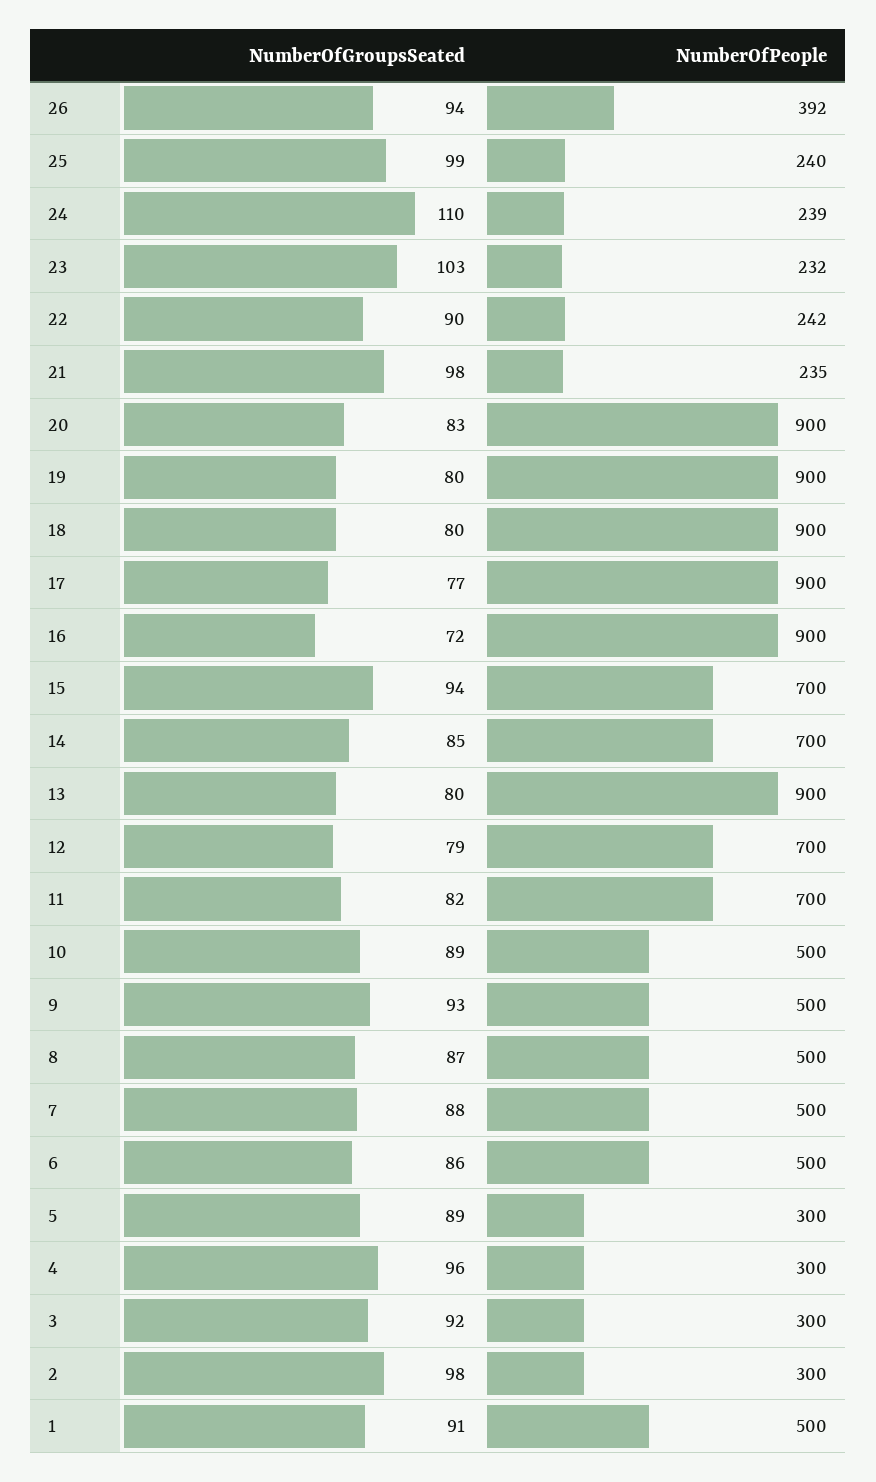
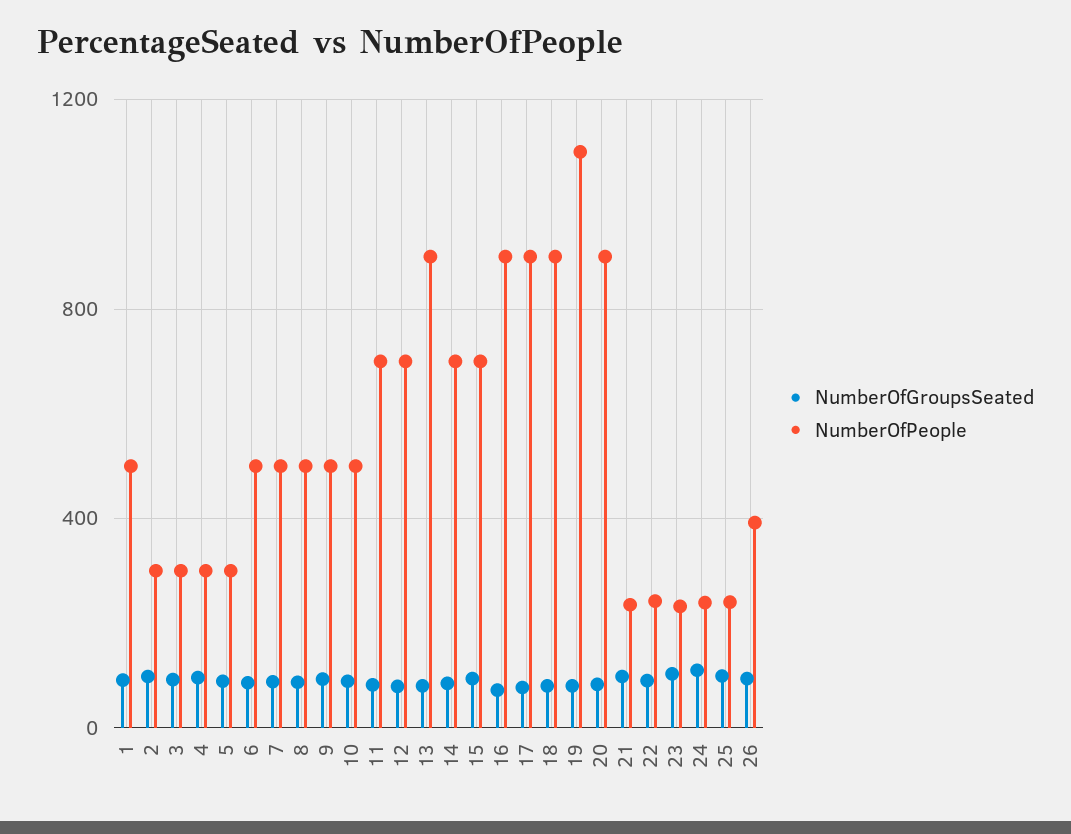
  {
    "NumberOfGroupsSeated": {
      "26": 94,
      "25": 99,
      "24": 110,
      "23": 103,
      "22": 90,
      "21": 98,
      "20": 83,
      "19": 80,
      "18": 80,
      "17": 77,
      "16": 72,
      "15": 94,
      "14": 85,
      "13": 80,
      "12": 79,
      "11": 82,
      "10": 89,
      "9": 93,
      "8": 87,
      "7": 88,
      "6": 86,
      "5": 89,
      "4": 96,
      "3": 92,
      "2": 98,
      "1": 91
    },
    "NumberOfPeople": {
      "26": 392,
      "25": 240,
      "24": 239,
      "23": 232,
      "22": 242,
      "21": 235,
      "20": 900,
-     "19": 900,
+     "19": 1100,
      "18": 900,
      "17": 900,
      "16": 900,
      "15": 700,
      "14": 700,
      "13": 900,
      "12": 700,
      "11": 700,
      "10": 500,
      "9": 500,
      "8": 500,
      "7": 500,
      "6": 500,
      "5": 300,
      "4": 300,
      "3": 300,
      "2": 300,
      "1": 500
    }
  }

